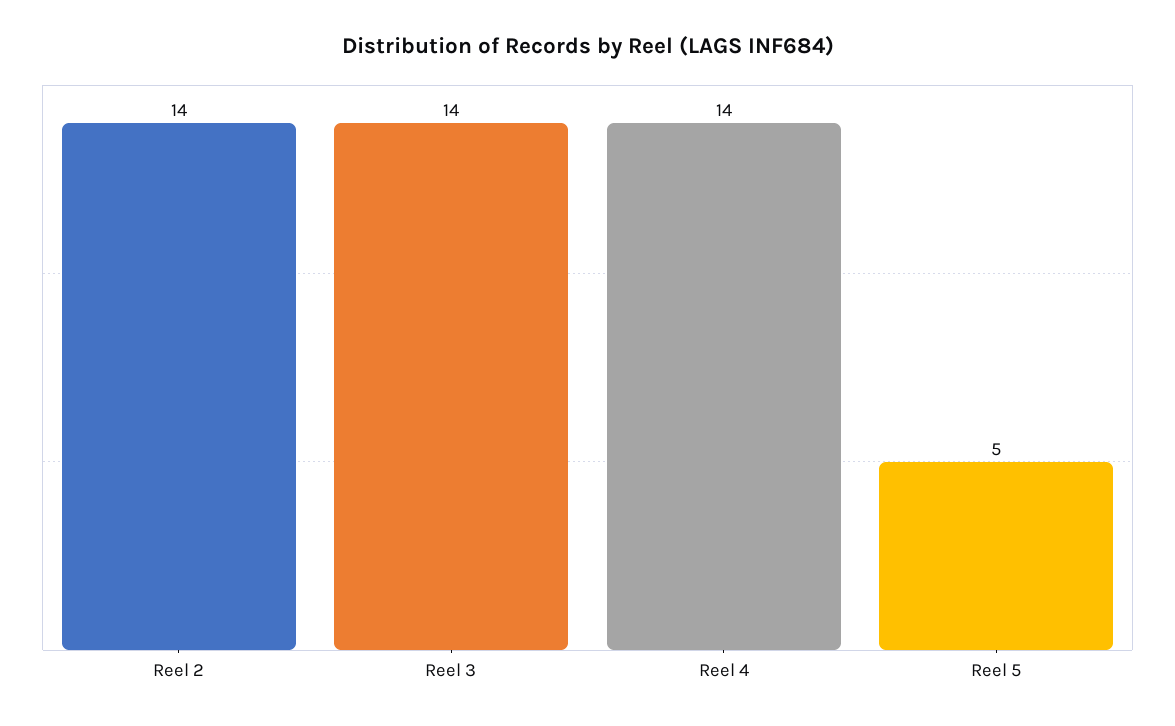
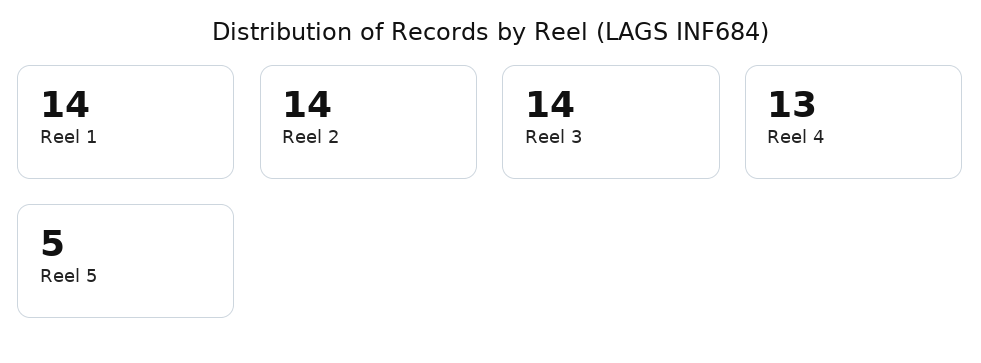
  {
    "Reel 2": 14,
    "Reel 3": 14,
-   "Reel 4": 14,
+   "Reel 4": 13,
-   "Reel 5": 5
+   "Reel 5": 5,
+   "Reel 1": 14
  }

